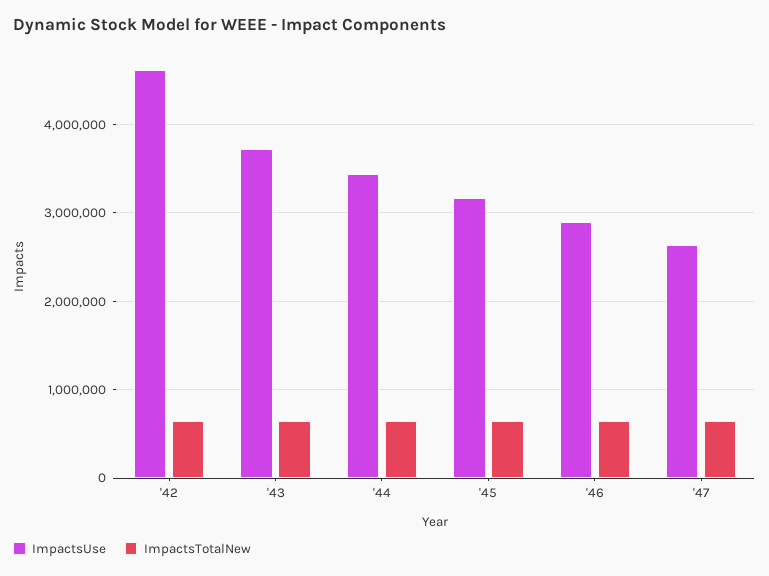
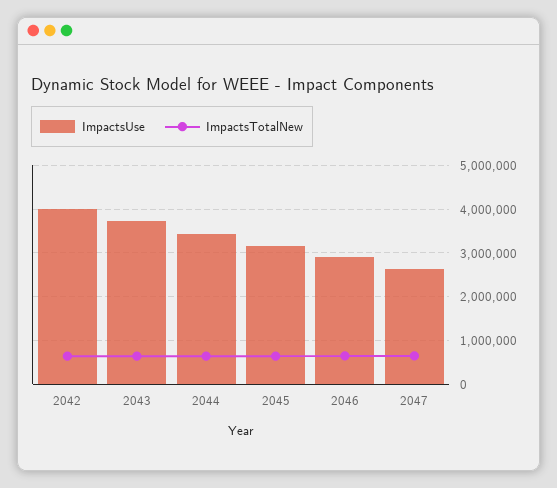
  {
    "ImpactsUse": {
-     "'42": 4600000,
+     "'42": 4000000,
      "'43": 3700000,
      "'44": 3400000,
      "'45": 3200000,
      "'46": 2900000,
      "'47": 2600000
    },
    "ImpactsTotalNew": {
      "'42": 600000,
      "'43": 600000,
      "'44": 600000,
      "'45": 600000,
      "'46": 600000,
      "'47": 700000
    }
  }

